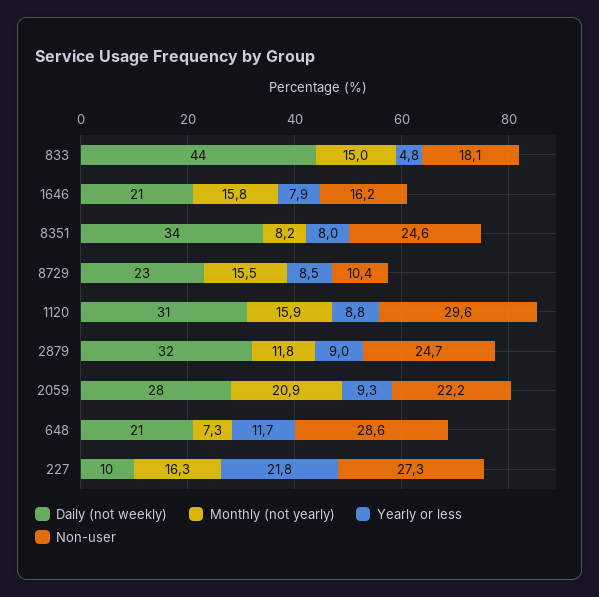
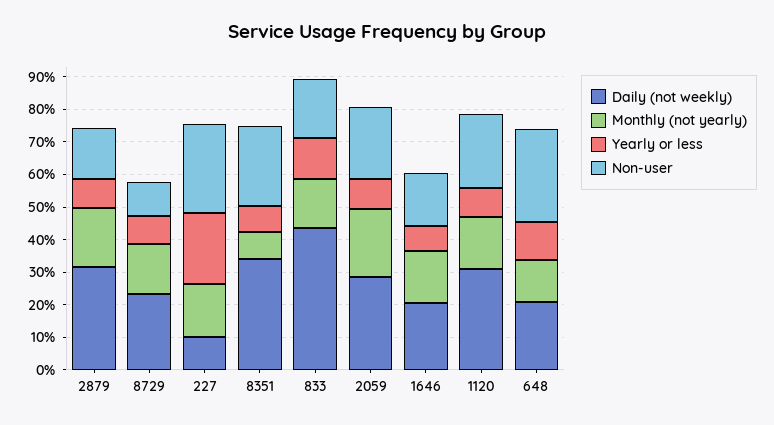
  {
    "Daily (not weekly)": {
      "833": 44,
      "1646": 21,
      "8351": 34,
      "8729": 23,
      "1120": 31,
      "2879": 32,
      "2059": 28,
      "648": 21,
      "227": 10
    },
    "Monthly (not yearly)": {
      "833": 15,
      "1646": 15.8,
      "8351": 8.2,
      "8729": 15.5,
      "1120": 15.9,
-     "2879": 11.8,
+     "2879": 17.5,
      "2059": 20.9,
-     "648": 7.3,
+     "648": 12.5,
      "227": 16.3
    },
    "Yearly or less": {
-     "833": 4.8,
+     "833": 12.5,
      "1646": 7.9,
      "8351": 8,
      "8729": 8.5,
      "1120": 8.8,
      "2879": 9,
      "2059": 9.3,
      "648": 11.7,
      "227": 21.8
    },
    "Non-user": {
      "833": 18.1,
      "1646": 16.2,
      "8351": 24.6,
      "8729": 10.4,
-     "1120": 29.6,
+     "1120": 22.5,
-     "2879": 24.7,
+     "2879": 15,
      "2059": 22.2,
      "648": 28.6,
      "227": 27.3
    }
  }

